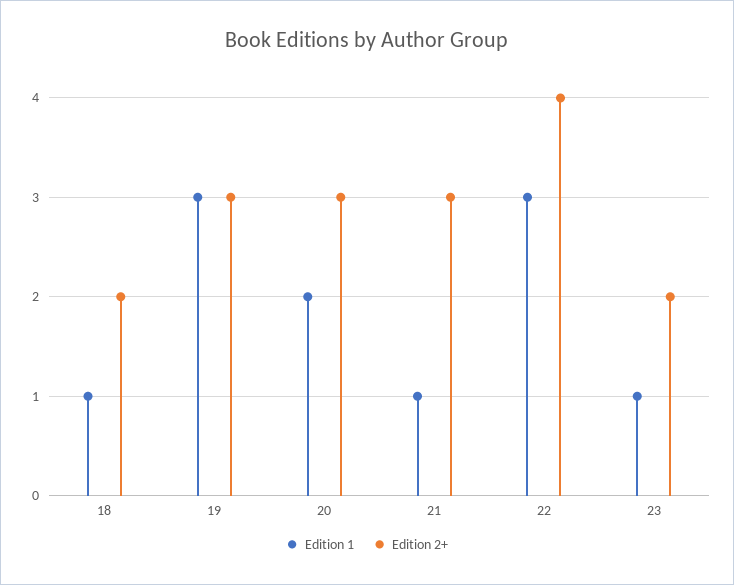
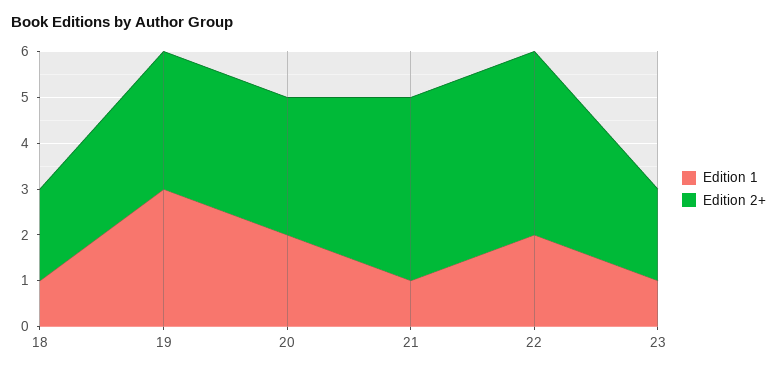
  {
    "Edition 1": {
      "18": 1,
      "19": 3,
      "20": 2,
      "21": 1,
-     "22": 3,
+     "22": 2,
      "23": 1
    },
    "Edition 2+": {
      "18": 2,
      "19": 3,
      "20": 3,
-     "21": 3,
+     "21": 4,
      "22": 4,
      "23": 2
    }
  }

